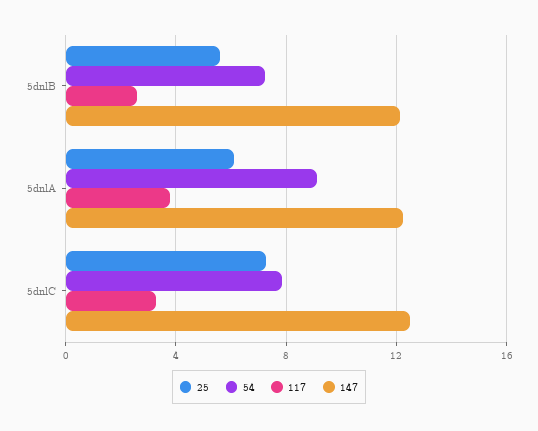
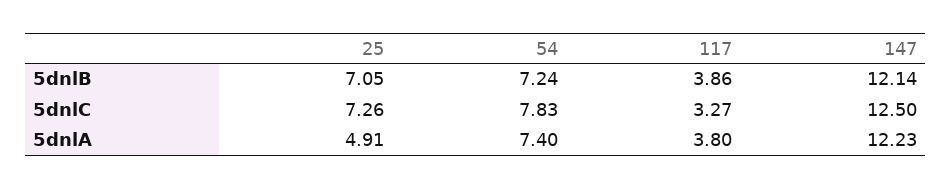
  {
    "25": {
-     "5dnlB": 5.5,
+     "5dnlB": 7.05,
-     "5dnlA": 6,
+     "5dnlA": 4.91,
      "5dnlC": 7.26
    },
    "54": {
      "5dnlB": 7.24,
-     "5dnlA": 9,
+     "5dnlA": 7.4,
      "5dnlC": 7.83
    },
    "117": {
-     "5dnlB": 2.5,
+     "5dnlB": 3.86,
      "5dnlA": 3.8,
      "5dnlC": 3.27
    },
    "147": {
      "5dnlB": 12.14,
      "5dnlA": 12.23,
      "5dnlC": 12.5
    }
  }

